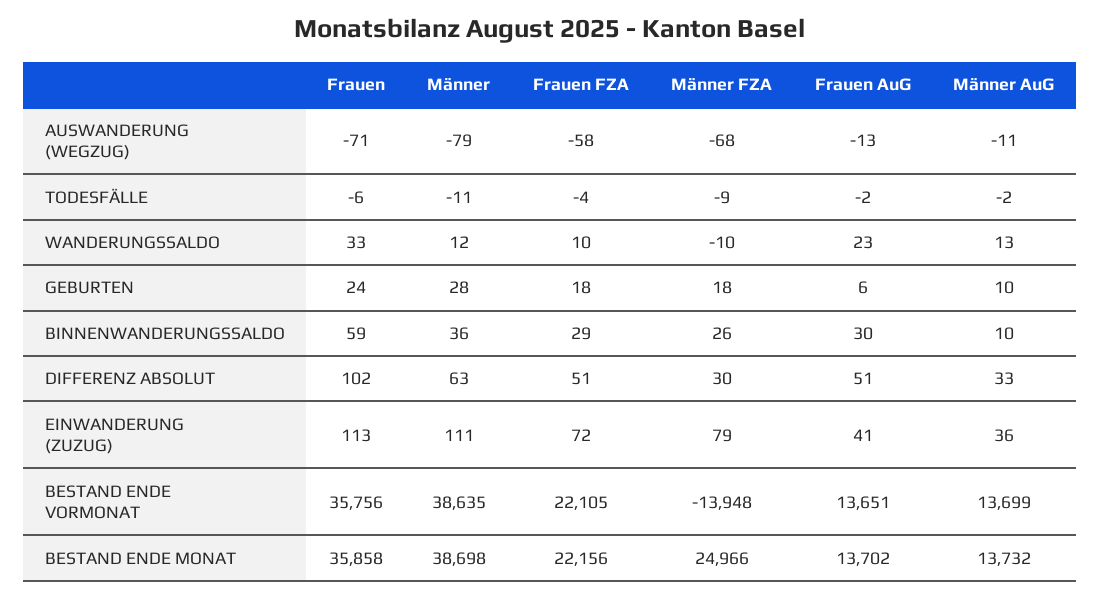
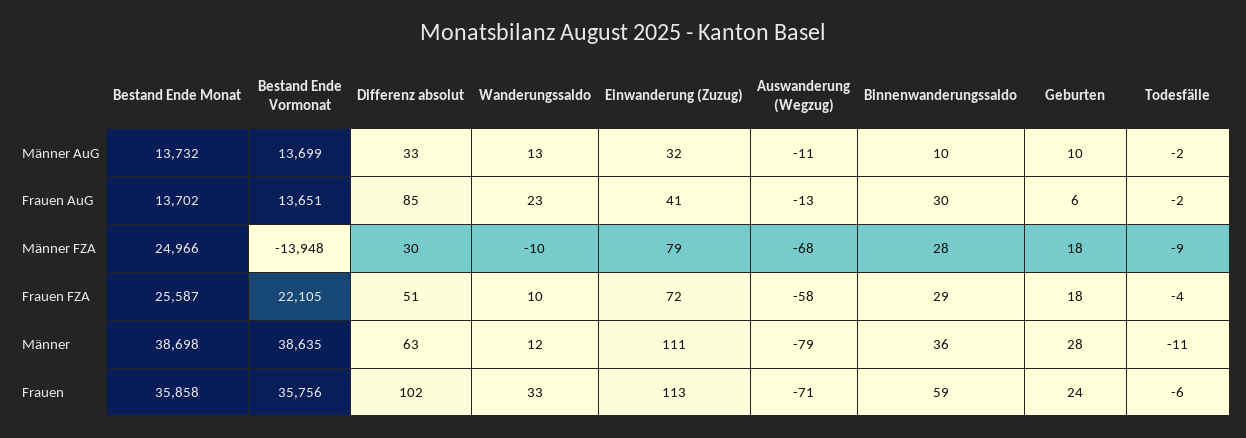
  {
    "Frauen": {
      "AUSWANDERUNG (WEGZUG)": -71,
      "TODESFÄLLE": -6,
      "WANDERUNGSSALDO": 33,
      "GEBURTEN": 24,
      "BINNENWANDERUNGSSALDO": 59,
      "DIFFERENZ ABSOLUT": 102,
      "EINWANDERUNG (ZUZUG)": 113,
      "BESTAND ENDE VORMONAT": 35756,
      "BESTAND ENDE MONAT": 35858
    },
    "Männer": {
      "AUSWANDERUNG (WEGZUG)": -79,
      "TODESFÄLLE": -11,
      "WANDERUNGSSALDO": 12,
      "GEBURTEN": 28,
      "BINNENWANDERUNGSSALDO": 36,
      "DIFFERENZ ABSOLUT": 63,
      "EINWANDERUNG (ZUZUG)": 111,
      "BESTAND ENDE VORMONAT": 38635,
      "BESTAND ENDE MONAT": 38698
    },
    "Frauen FZA": {
      "AUSWANDERUNG (WEGZUG)": -58,
      "TODESFÄLLE": -4,
      "WANDERUNGSSALDO": 10,
      "GEBURTEN": 18,
      "BINNENWANDERUNGSSALDO": 29,
      "DIFFERENZ ABSOLUT": 51,
      "EINWANDERUNG (ZUZUG)": 72,
      "BESTAND ENDE VORMONAT": 22105,
-     "BESTAND ENDE MONAT": 22156
+     "BESTAND ENDE MONAT": 25587
    },
    "Männer FZA": {
      "AUSWANDERUNG (WEGZUG)": -68,
      "TODESFÄLLE": -9,
      "WANDERUNGSSALDO": -10,
      "GEBURTEN": 18,
-     "BINNENWANDERUNGSSALDO": 26,
+     "BINNENWANDERUNGSSALDO": 28,
      "DIFFERENZ ABSOLUT": 30,
      "EINWANDERUNG (ZUZUG)": 79,
      "BESTAND ENDE VORMONAT": -13948,
      "BESTAND ENDE MONAT": 24966
    },
    "Frauen AuG": {
      "AUSWANDERUNG (WEGZUG)": -13,
      "TODESFÄLLE": -2,
      "WANDERUNGSSALDO": 23,
      "GEBURTEN": 6,
      "BINNENWANDERUNGSSALDO": 30,
-     "DIFFERENZ ABSOLUT": 51,
+     "DIFFERENZ ABSOLUT": 85,
      "EINWANDERUNG (ZUZUG)": 41,
      "BESTAND ENDE VORMONAT": 13651,
      "BESTAND ENDE MONAT": 13702
    },
    "Männer AuG": {
      "AUSWANDERUNG (WEGZUG)": -11,
      "TODESFÄLLE": -2,
      "WANDERUNGSSALDO": 13,
      "GEBURTEN": 10,
      "BINNENWANDERUNGSSALDO": 10,
      "DIFFERENZ ABSOLUT": 33,
-     "EINWANDERUNG (ZUZUG)": 36,
+     "EINWANDERUNG (ZUZUG)": 32,
      "BESTAND ENDE VORMONAT": 13699,
      "BESTAND ENDE MONAT": 13732
    }
  }

